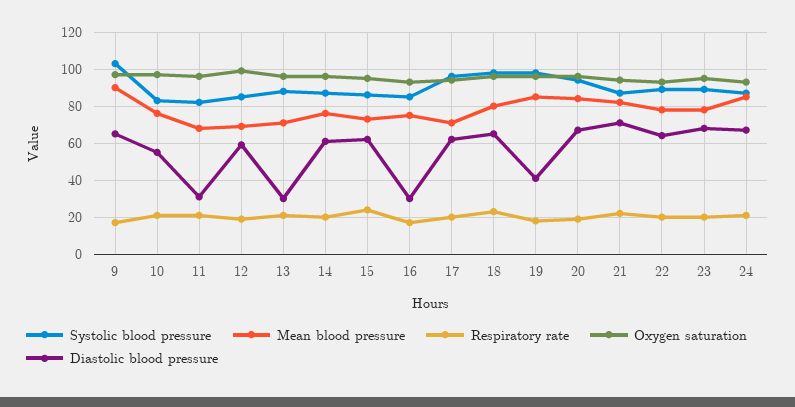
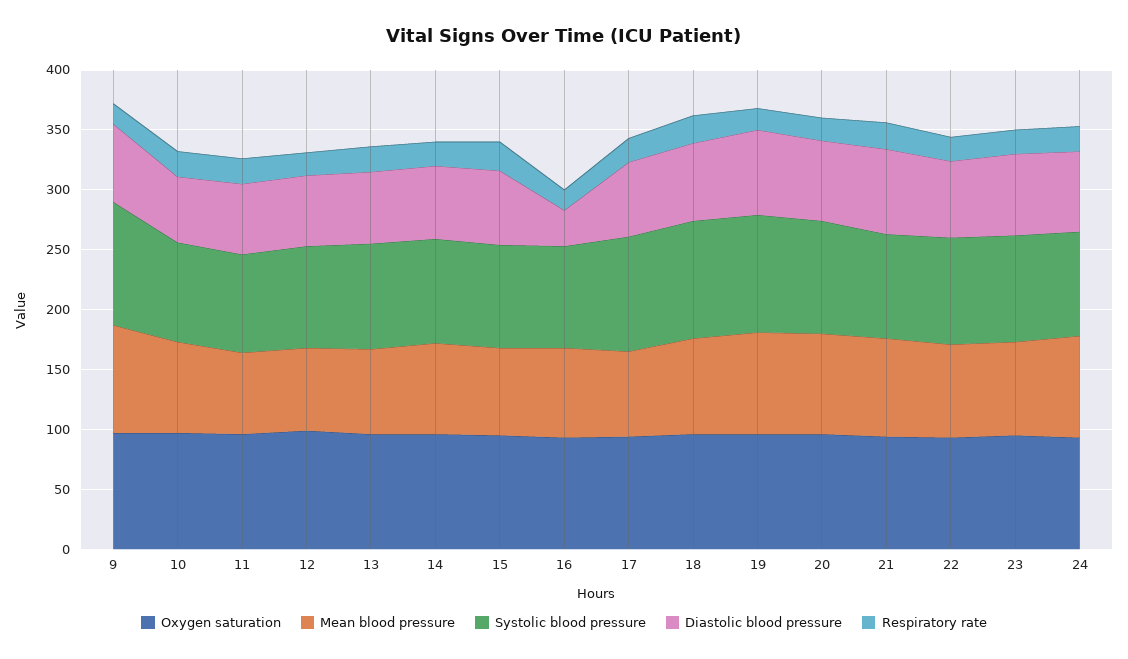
  {
    "Systolic blood pressure": {
      "9": 105,
      "10": 85,
      "11": 80,
      "12": 85,
      "13": 90,
      "14": 85,
      "15": 85,
      "16": 85,
      "17": 95,
      "18": 100,
      "19": 100,
      "20": 95,
      "21": 85,
      "22": 90,
      "23": 90,
      "24": 85
    },
    "Mean blood pressure": {
      "9": 90,
      "10": 75,
      "11": 70,
      "12": 70,
      "13": 70,
      "14": 75,
      "15": 75,
      "16": 75,
      "17": 70,
      "18": 80,
      "19": 85,
      "20": 85,
      "21": 80,
      "22": 80,
      "23": 80,
      "24": 85
    },
    "Respiratory rate": {
      "9": 15,
      "10": 20,
      "11": 20,
      "12": 20,
      "13": 20,
      "14": 20,
      "15": 25,
      "16": 15,
      "17": 20,
      "18": 25,
      "19": 20,
      "20": 20,
      "21": 20,
      "22": 20,
      "23": 20,
      "24": 20
    },
    "Oxygen saturation": {
      "9": 95,
      "10": 95,
      "11": 95,
      "12": 100,
      "13": 95,
      "14": 95,
      "15": 95,
      "16": 95,
      "17": 95,
      "18": 95,
      "19": 95,
      "20": 95,
      "21": 95,
      "22": 95,
      "23": 95,
      "24": 95
    },
    "Diastolic blood pressure": {
      "9": 65,
      "10": 55,
-     "11": 30,
+     "11": 60,
      "12": 60,
-     "13": 30,
+     "13": 60,
      "14": 60,
      "15": 60,
      "16": 30,
      "17": 60,
      "18": 65,
-     "19": 40,
+     "19": 70,
      "20": 65,
      "21": 70,
      "22": 65,
      "23": 70,
      "24": 65
    }
  }

